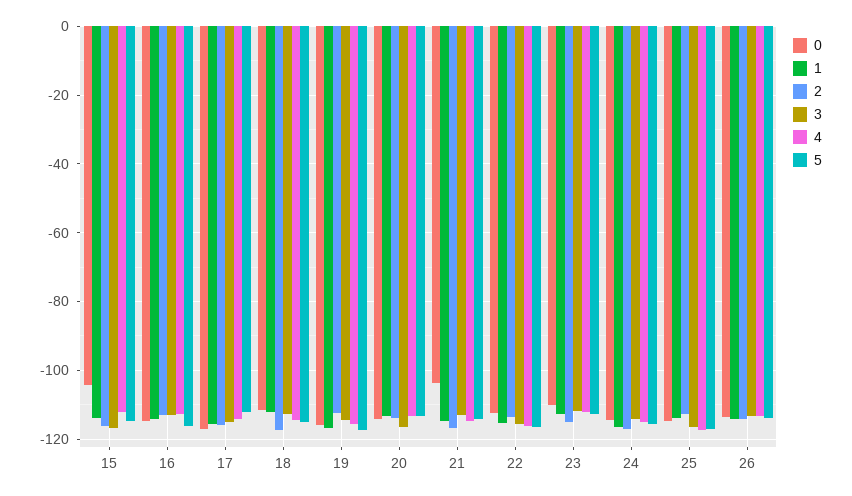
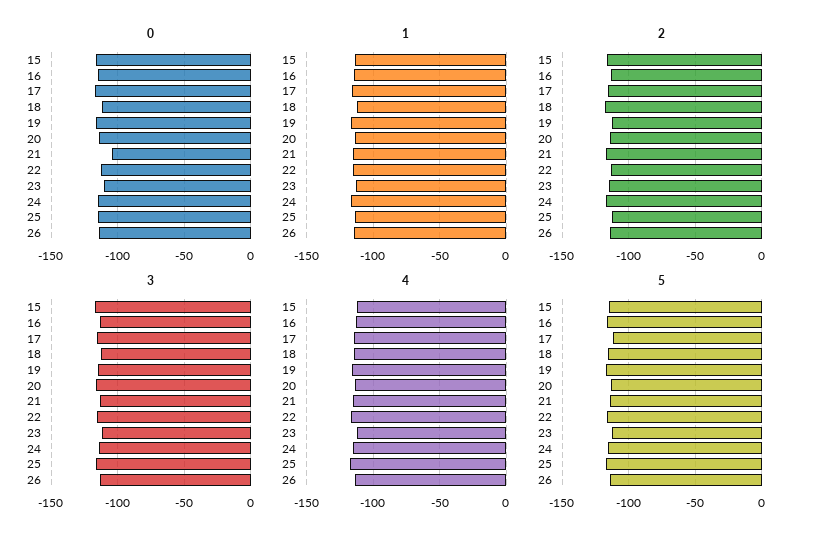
  {
    "0": {
-     "15": -104,
+     "15": -115,
      "16": -114,
      "17": -116,
      "18": -112,
      "19": -116,
      "20": -114,
      "21": -104,
      "22": -112,
      "23": -110,
      "24": -114,
      "25": -114,
      "26": -114
    },
    "1": {
      "15": -114,
      "16": -114,
      "17": -116,
      "18": -112,
      "19": -116,
      "20": -114,
      "21": -114,
      "22": -116,
      "23": -112,
      "24": -116,
      "25": -114,
      "26": -114
    },
    "2": {
      "15": -116,
      "16": -114,
      "17": -116,
      "18": -118,
      "19": -112,
      "20": -114,
      "21": -116,
      "22": -114,
      "23": -116,
      "24": -118,
      "25": -112,
      "26": -114
    },
    "3": {
      "15": -116,
      "16": -114,
      "17": -116,
      "18": -112,
      "19": -114,
      "20": -116,
      "21": -114,
      "22": -116,
      "23": -112,
      "24": -114,
      "25": -116,
      "26": -114
    },
    "4": {
      "15": -112,
      "16": -112,
      "17": -114,
      "18": -114,
      "19": -116,
      "20": -114,
      "21": -114,
      "22": -116,
      "23": -112,
      "24": -116,
      "25": -118,
      "26": -114
    },
    "5": {
      "15": -114,
      "16": -116,
      "17": -112,
      "18": -116,
      "19": -118,
      "20": -114,
      "21": -114,
      "22": -116,
      "23": -112,
      "24": -116,
      "25": -118,
      "26": -114
    }
  }

